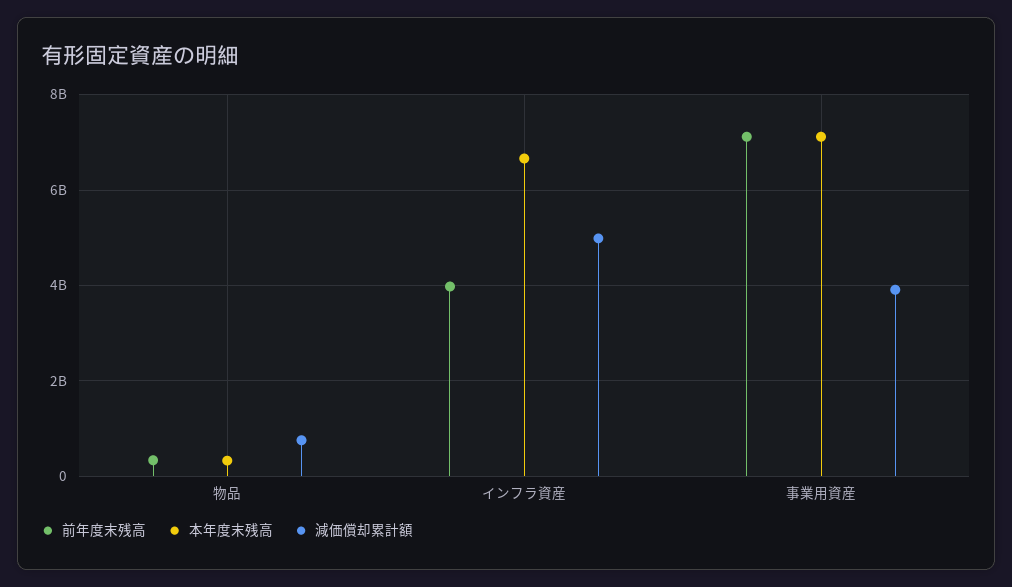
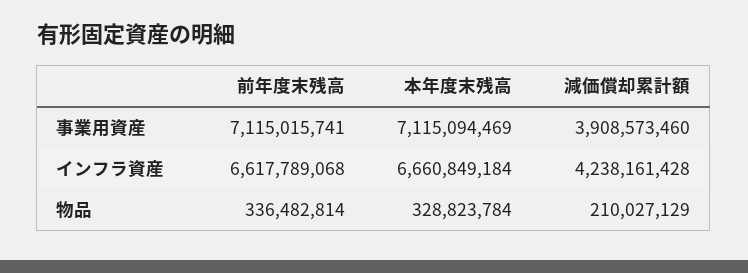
  {
    "前年度末残高": {
      "物品": 336482814,
-     "インフラ資産": 4000000000,
+     "インフラ資産": 6617789068,
      "事業用資産": 7115015741
    },
    "本年度末残高": {
      "物品": 328823784,
      "インフラ資産": 6660849184,
      "事業用資産": 7115094469
    },
    "減価償却累計額": {
-     "物品": 800000000,
+     "物品": 210027129,
-     "インフラ資産": 5000000000,
+     "インフラ資産": 4238161428,
      "事業用資産": 3908573460
    }
  }

